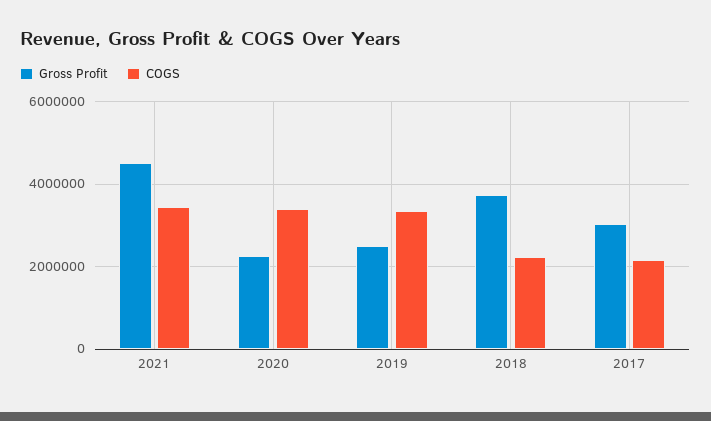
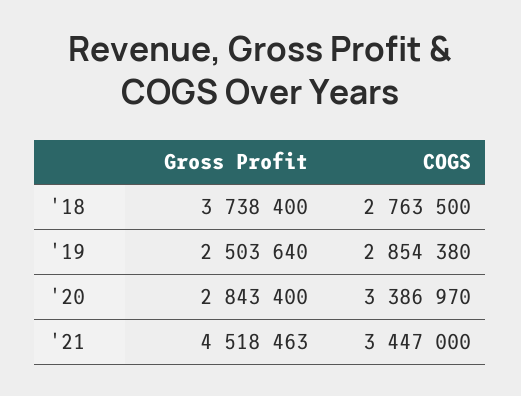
  {
    "Gross Profit": {
      "2021": 4518463,
-     "2020": 2200000,
+     "2020": 2843400,
      "2019": 2503640,
-     "2018": 3738400,
+     "2018": 3738400
-     "2017": 3000000
    },
    "COGS": {
      "2021": 3447000,
      "2020": 3386970,
-     "2019": 3400000,
+     "2019": 2854380,
-     "2018": 2200000,
+     "2018": 2763500
-     "2017": 2200000
    }
  }

